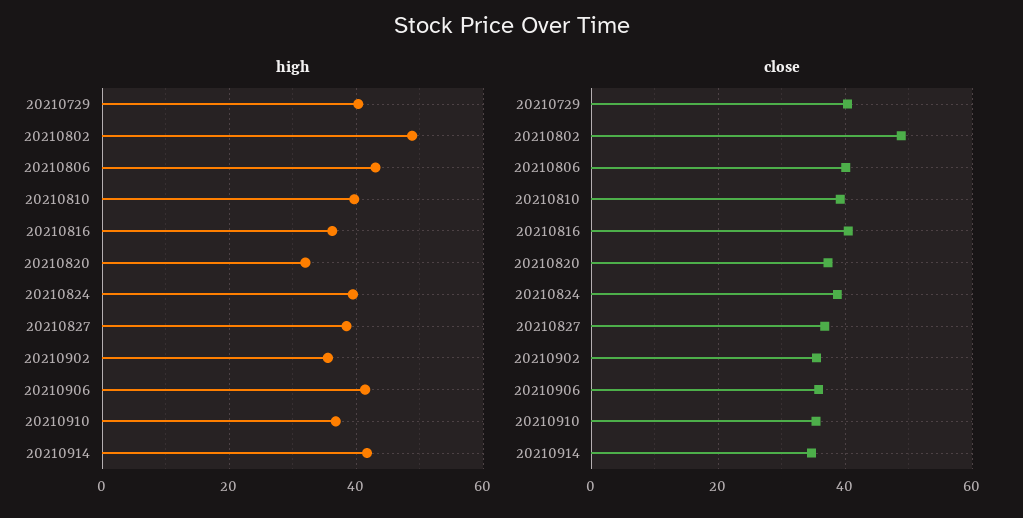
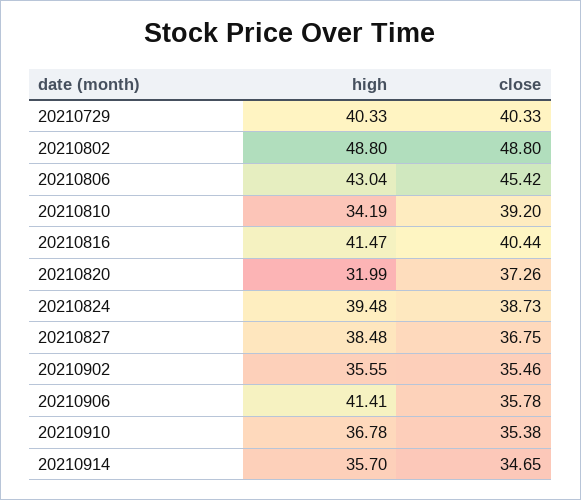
  {
    "high": {
      "20210729": 40.33,
      "20210802": 48.8,
      "20210806": 43.04,
-     "20210810": 40,
+     "20210810": 34.19,
-     "20210816": 36,
+     "20210816": 41.47,
      "20210820": 31.99,
      "20210824": 39.48,
      "20210827": 38.48,
      "20210902": 35.55,
      "20210906": 41.41,
      "20210910": 36.78,
-     "20210914": 42
+     "20210914": 35.7
    },
    "close": {
      "20210729": 40.33,
      "20210802": 48.8,
-     "20210806": 40,
+     "20210806": 45.42,
      "20210810": 39.2,
      "20210816": 40.44,
      "20210820": 37.26,
      "20210824": 38.73,
      "20210827": 36.75,
      "20210902": 35.46,
      "20210906": 35.78,
      "20210910": 35.38,
      "20210914": 34.65
    }
  }

